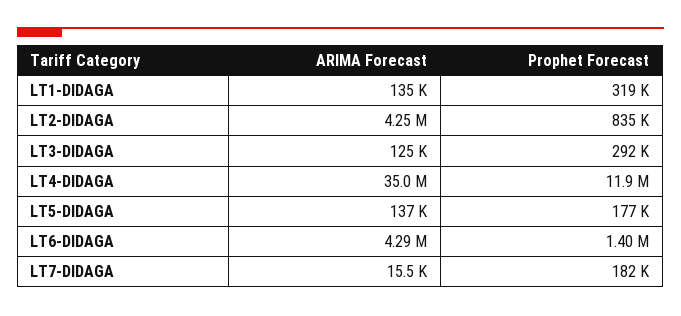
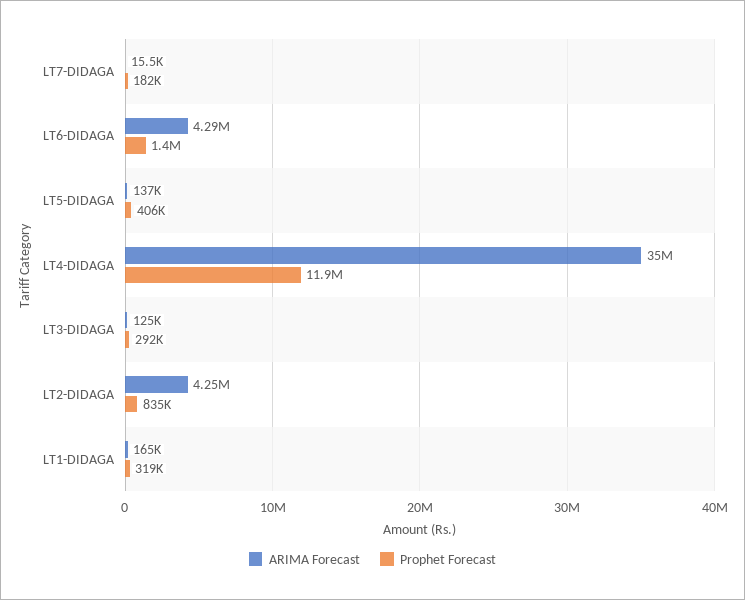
  {
    "ARIMA Forecast": {
-     "LT1-DIDAGA": 135000,
+     "LT1-DIDAGA": 165000,
      "LT2-DIDAGA": 4250000,
      "LT3-DIDAGA": 125000,
      "LT4-DIDAGA": 35000000,
      "LT5-DIDAGA": 137000,
      "LT6-DIDAGA": 4290000,
      "LT7-DIDAGA": 15500
    },
    "Prophet Forecast": {
      "LT1-DIDAGA": 319000,
      "LT2-DIDAGA": 835000,
      "LT3-DIDAGA": 292000,
      "LT4-DIDAGA": 11900000,
-     "LT5-DIDAGA": 177000,
+     "LT5-DIDAGA": 406000,
      "LT6-DIDAGA": 1400000,
      "LT7-DIDAGA": 182000
    }
  }

